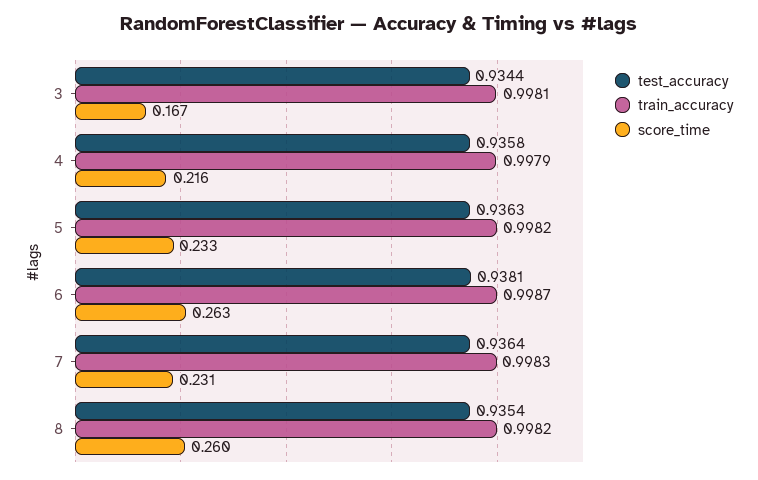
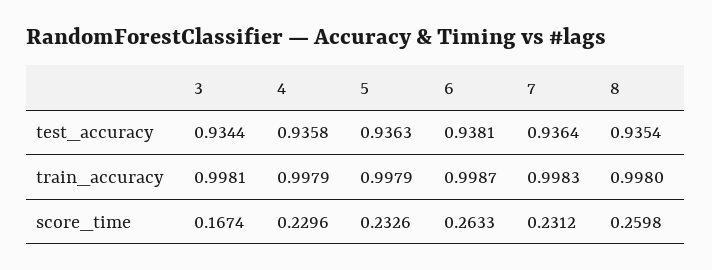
  {
    "test_accuracy": {
      "3": 0.9344,
      "4": 0.9358,
      "5": 0.9363,
      "6": 0.9381,
      "7": 0.9364,
      "8": 0.9354
    },
    "train_accuracy": {
      "3": 0.9981,
      "4": 0.9979,
-     "5": 0.9982,
+     "5": 0.9979,
      "6": 0.9987,
      "7": 0.9983,
-     "8": 0.9982
+     "8": 0.998
    },
    "score_time": {
      "3": 0.1674,
-     "4": 0.216,
+     "4": 0.2296,
      "5": 0.2326,
      "6": 0.2633,
      "7": 0.2312,
      "8": 0.2598
    }
  }

